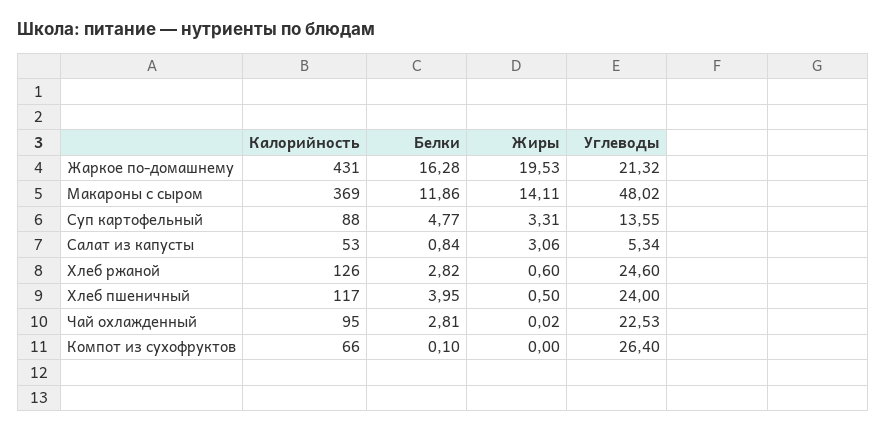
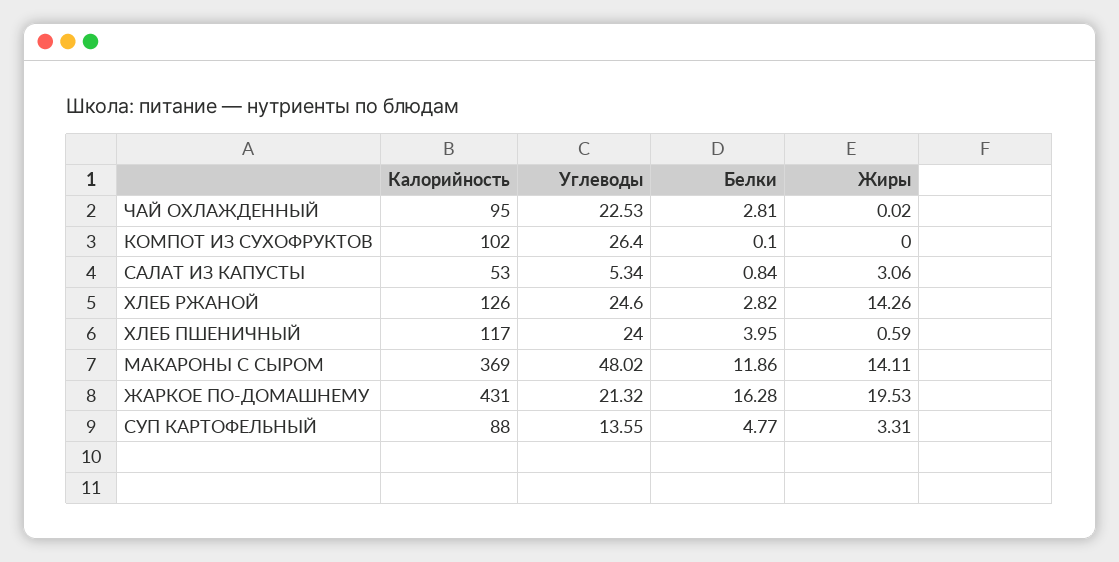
  {
    "Калорийность": {
      "Жаркое по-домашнему": 431,
      "Макароны с сыром": 369,
      "Суп картофельный": 88,
      "Салат из капусты": 53,
      "Хлеб ржаной": 126,
      "Хлеб пшеничный": 117,
      "Чай охлажденный": 95,
-     "Компот из сухофруктов": 66
+     "Компот из сухофруктов": 102
    },
    "Белки": {
      "Жаркое по-домашнему": 16.28,
      "Макароны с сыром": 11.86,
      "Суп картофельный": 4.77,
      "Салат из капусты": 0.84,
      "Хлеб ржаной": 2.82,
      "Хлеб пшеничный": 3.95,
      "Чай охлажденный": 2.81,
      "Компот из сухофруктов": 0.1
    },
    "Жиры": {
      "Жаркое по-домашнему": 19.53,
      "Макароны с сыром": 14.11,
      "Суп картофельный": 3.31,
      "Салат из капусты": 3.06,
-     "Хлеб ржаной": 0.6,
+     "Хлеб ржаной": 14.26,
-     "Хлеб пшеничный": 0.5,
+     "Хлеб пшеничный": 0.59,
      "Чай охлажденный": 0.02,
      "Компот из сухофруктов": 0
    },
    "Углеводы": {
      "Жаркое по-домашнему": 21.32,
      "Макароны с сыром": 48.02,
      "Суп картофельный": 13.55,
      "Салат из капусты": 5.34,
      "Хлеб ржаной": 24.6,
      "Хлеб пшеничный": 24,
      "Чай охлажденный": 22.53,
      "Компот из сухофруктов": 26.4
    }
  }

